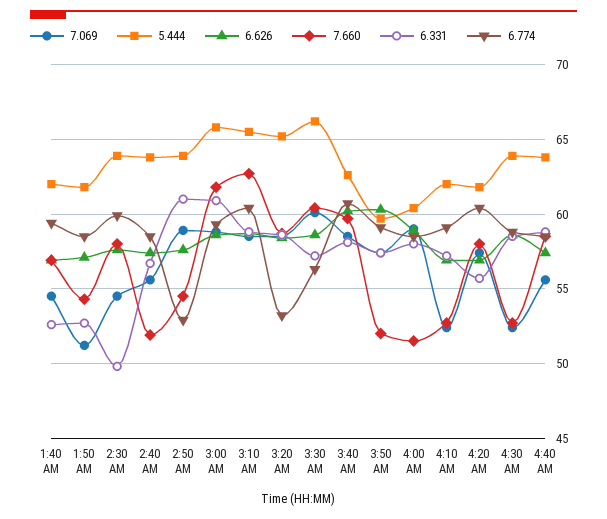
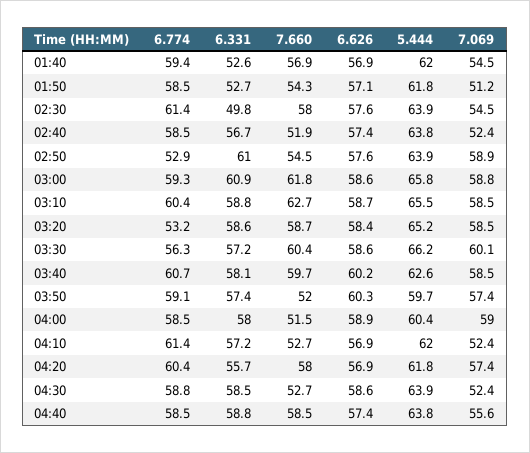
  {
    "7.069": {
      "1:40 AM": 54.5,
      "1:50 AM": 51.2,
      "2:30 AM": 54.5,
-     "2:40 AM": 55.5,
+     "2:40 AM": 52.4,
      "2:50 AM": 58.9,
      "3:00 AM": 58.8,
      "3:10 AM": 58.5,
      "3:20 AM": 58.5,
      "3:30 AM": 60.1,
      "3:40 AM": 58.5,
      "3:50 AM": 57.4,
      "4:00 AM": 59,
      "4:10 AM": 52.4,
      "4:20 AM": 57.4,
      "4:30 AM": 52.4,
      "4:40 AM": 55.6
    },
    "5.444": {
      "1:40 AM": 62,
      "1:50 AM": 61.8,
      "2:30 AM": 63.9,
      "2:40 AM": 63.8,
      "2:50 AM": 63.9,
      "3:00 AM": 65.8,
      "3:10 AM": 65.5,
      "3:20 AM": 65.2,
      "3:30 AM": 66.2,
      "3:40 AM": 62.6,
      "3:50 AM": 59.7,
      "4:00 AM": 60.4,
      "4:10 AM": 62,
      "4:20 AM": 61.8,
      "4:30 AM": 63.9,
      "4:40 AM": 63.8
    },
    "6.626": {
      "1:40 AM": 56.9,
      "1:50 AM": 57.1,
      "2:30 AM": 57.6,
      "2:40 AM": 57.4,
      "2:50 AM": 57.6,
      "3:00 AM": 58.6,
      "3:10 AM": 58.7,
      "3:20 AM": 58.4,
      "3:30 AM": 58.6,
      "3:40 AM": 60.2,
      "3:50 AM": 60.3,
      "4:00 AM": 58.9,
      "4:10 AM": 56.9,
      "4:20 AM": 56.9,
      "4:30 AM": 58.6,
      "4:40 AM": 57.4
    },
    "7.660": {
      "1:40 AM": 56.9,
      "1:50 AM": 54.3,
      "2:30 AM": 58,
      "2:40 AM": 51.9,
      "2:50 AM": 54.5,
      "3:00 AM": 61.8,
      "3:10 AM": 62.7,
      "3:20 AM": 58.7,
      "3:30 AM": 60.4,
      "3:40 AM": 59.7,
      "3:50 AM": 52,
      "4:00 AM": 51.5,
      "4:10 AM": 52.7,
      "4:20 AM": 58,
      "4:30 AM": 52.7,
      "4:40 AM": 58.5
    },
    "6.331": {
      "1:40 AM": 52.6,
      "1:50 AM": 52.7,
      "2:30 AM": 49.8,
      "2:40 AM": 56.7,
      "2:50 AM": 61,
      "3:00 AM": 60.9,
      "3:10 AM": 58.8,
      "3:20 AM": 58.6,
      "3:30 AM": 57.2,
      "3:40 AM": 58.1,
      "3:50 AM": 57.4,
      "4:00 AM": 58,
      "4:10 AM": 57.2,
      "4:20 AM": 55.7,
      "4:30 AM": 58.5,
      "4:40 AM": 58.8
    },
    "6.774": {
      "1:40 AM": 59.4,
      "1:50 AM": 58.5,
-     "2:30 AM": 60,
+     "2:30 AM": 61.4,
      "2:40 AM": 58.5,
      "2:50 AM": 52.9,
      "3:00 AM": 59.3,
      "3:10 AM": 60.4,
      "3:20 AM": 53.2,
      "3:30 AM": 56.3,
      "3:40 AM": 60.7,
      "3:50 AM": 59.1,
      "4:00 AM": 58.5,
-     "4:10 AM": 59,
+     "4:10 AM": 61.4,
      "4:20 AM": 60.4,
      "4:30 AM": 58.8,
      "4:40 AM": 58.5
    }
  }

